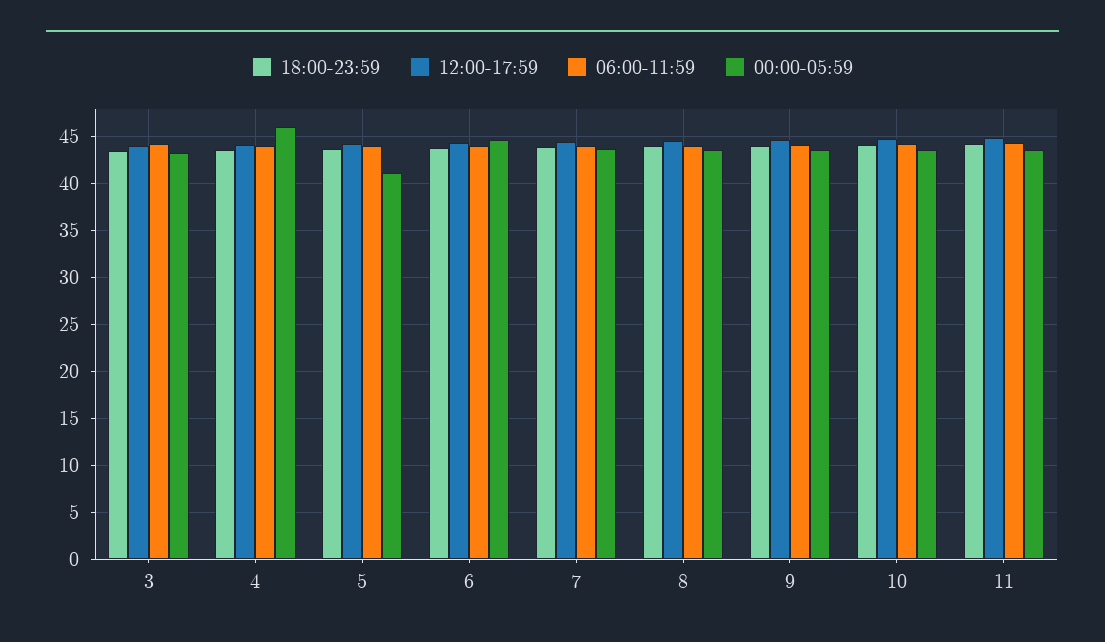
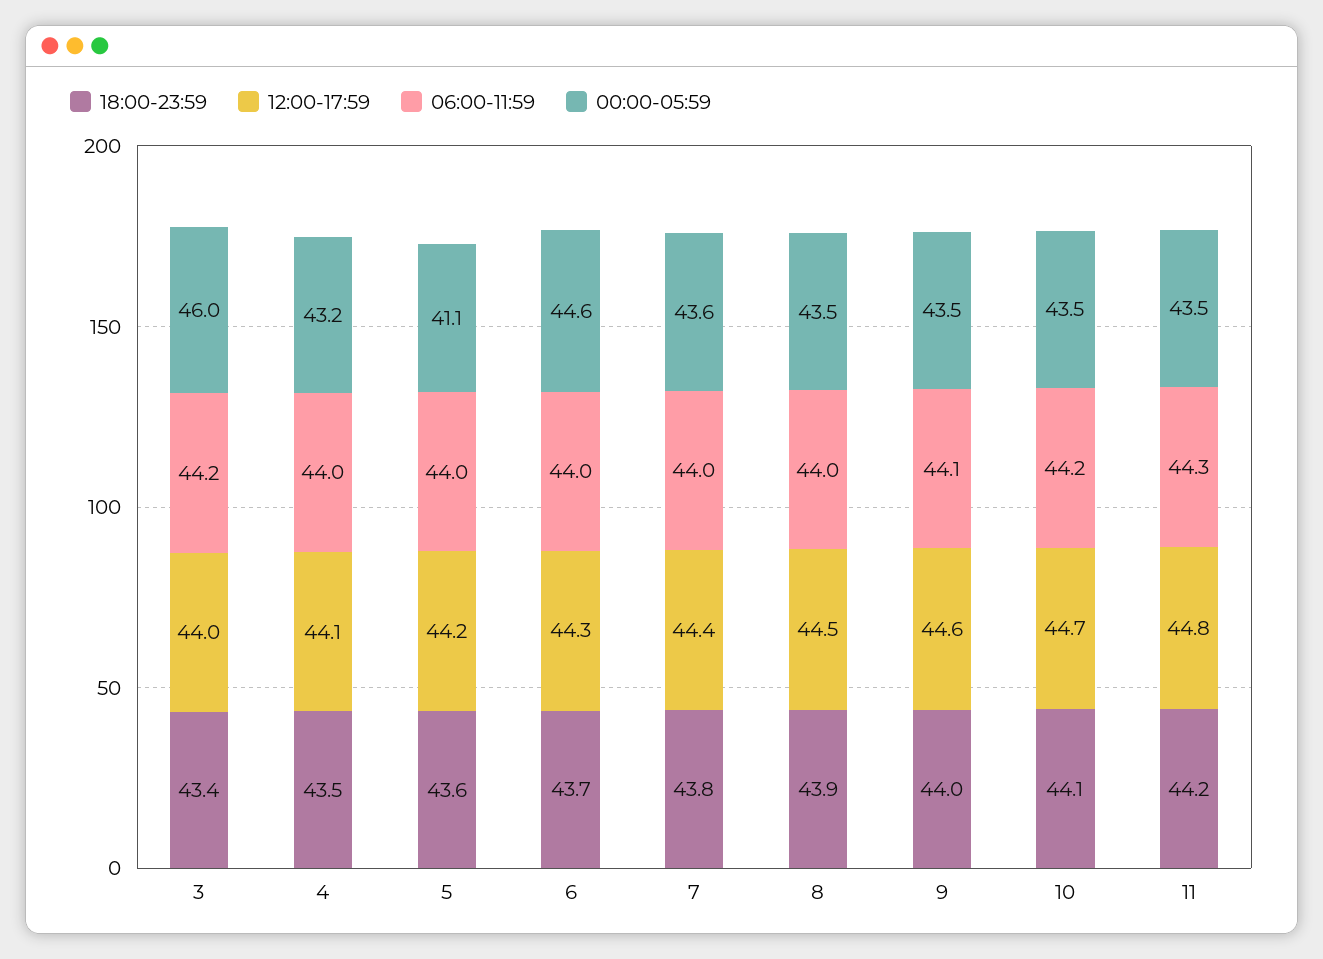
  {
    "18:00-23:59": {
      "3": 43.4,
      "4": 43.5,
      "5": 43.6,
      "6": 43.7,
      "7": 43.8,
      "8": 43.9,
      "9": 44,
      "10": 44.1,
      "11": 44.2
    },
    "12:00-17:59": {
      "3": 44,
      "4": 44.1,
      "5": 44.2,
      "6": 44.3,
      "7": 44.4,
      "8": 44.5,
      "9": 44.6,
      "10": 44.7,
      "11": 44.8
    },
    "06:00-11:59": {
      "3": 44.2,
      "4": 44,
      "5": 44,
      "6": 44,
      "7": 44,
      "8": 44,
      "9": 44.1,
      "10": 44.2,
      "11": 44.3
    },
    "00:00-05:59": {
-     "3": 43,
+     "3": 46,
-     "4": 46,
+     "4": 43.2,
      "5": 41.1,
      "6": 44.6,
      "7": 43.6,
      "8": 43.5,
      "9": 43.5,
      "10": 43.5,
      "11": 43.5
    }
  }

